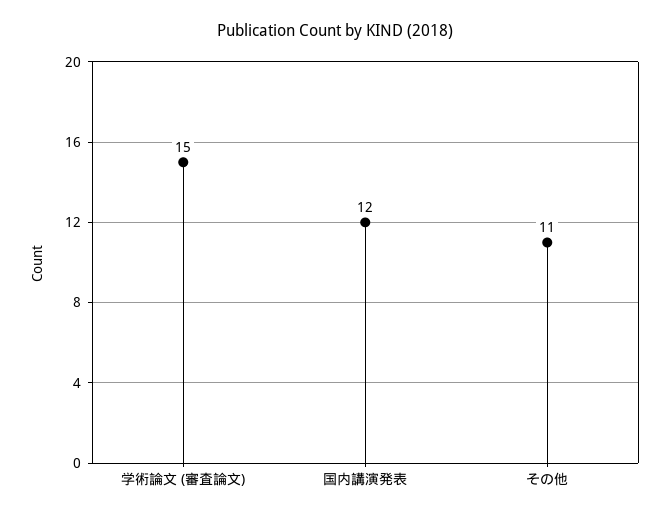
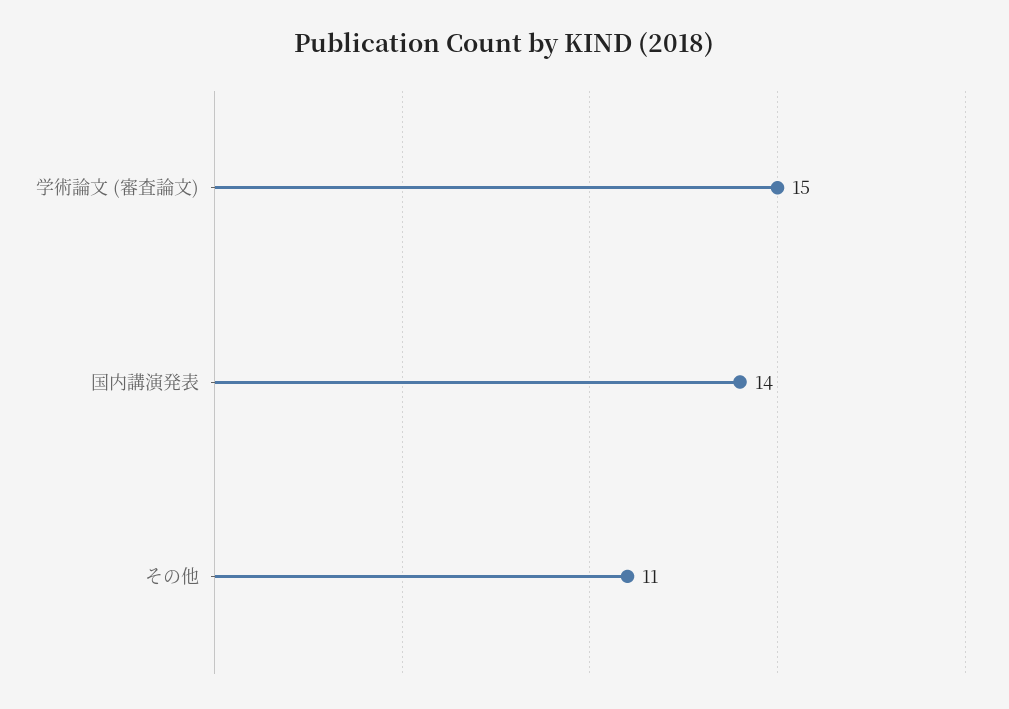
  {
    "学術論文 (審査論文)": 15,
-   "国内講演発表": 12,
+   "国内講演発表": 14,
    "その他": 11
  }

